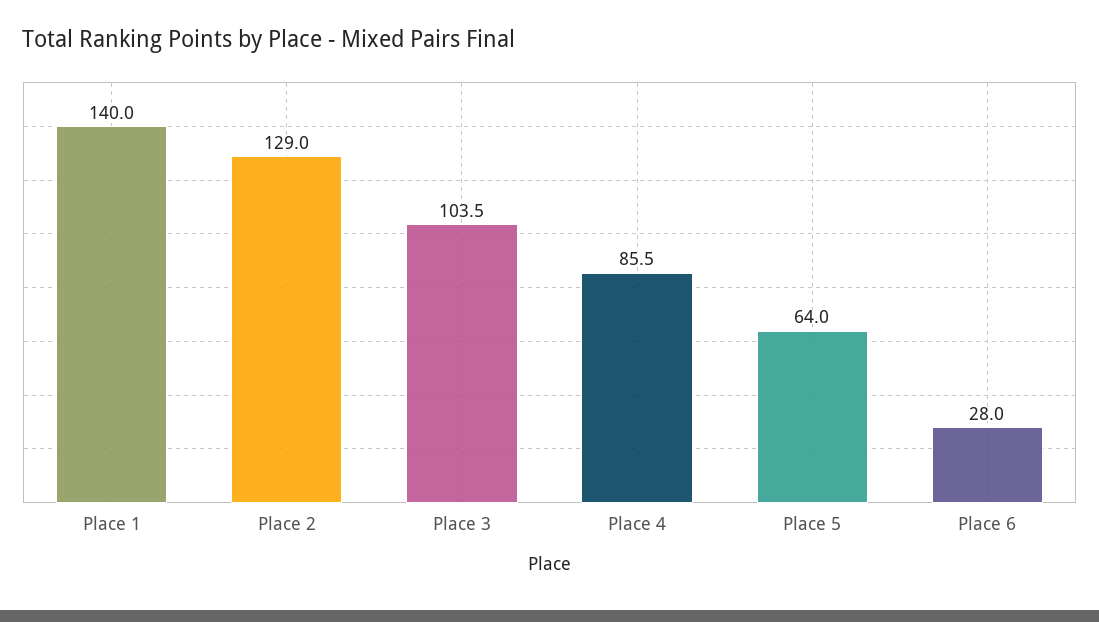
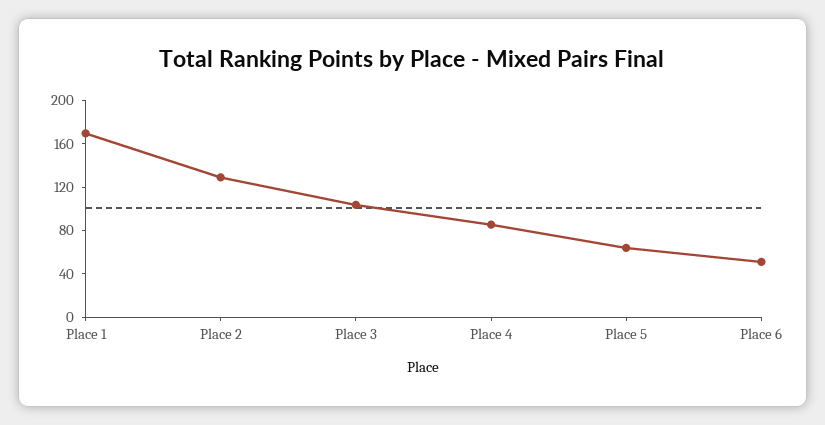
  {
-   "Place 1": 140,
+   "Place 1": 170,
    "Place 2": 129,
    "Place 3": 103.5,
    "Place 4": 85.5,
    "Place 5": 64,
-   "Place 6": 28
+   "Place 6": 50
  }

